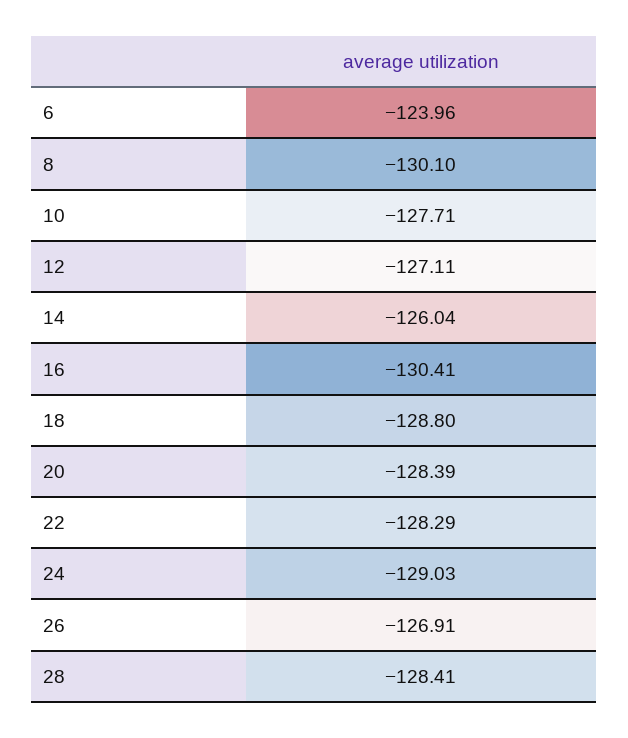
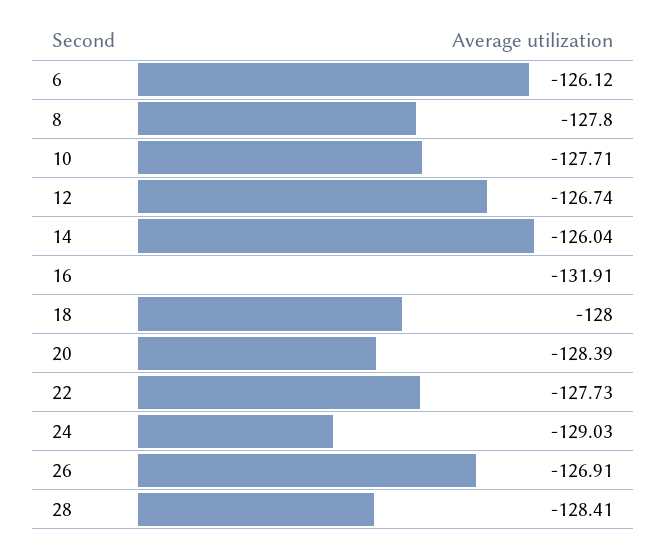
  {
-   "6": -123.96,
+   "6": -126.12,
-   "8": -130.1,
+   "8": -127.8,
    "10": -127.71,
-   "12": -127.11,
+   "12": -126.74,
    "14": -126.04,
-   "16": -130.41,
+   "16": -131.91,
-   "18": -128.8,
+   "18": -128,
    "20": -128.39,
-   "22": -128.29,
+   "22": -127.73,
    "24": -129.03,
    "26": -126.91,
    "28": -128.41
  }

